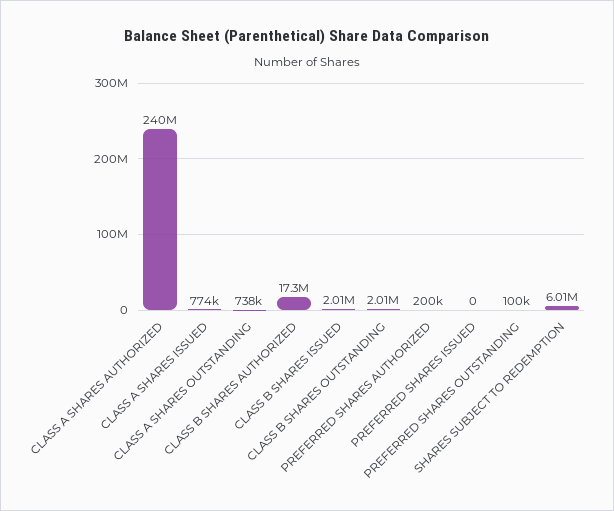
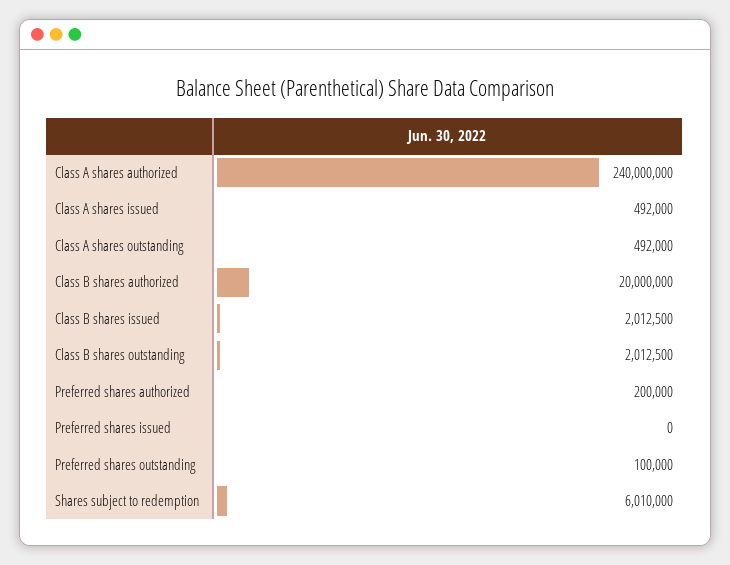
  {
    "CLASS A SHARES AUTHORIZED": 240000000,
-   "CLASS A SHARES ISSUED": 774000,
+   "CLASS A SHARES ISSUED": 492000,
-   "CLASS A SHARES OUTSTANDING": 738000,
+   "CLASS A SHARES OUTSTANDING": 492000,
-   "CLASS B SHARES AUTHORIZED": 17300000,
+   "CLASS B SHARES AUTHORIZED": 20000000,
    "CLASS B SHARES ISSUED": 2012500,
    "CLASS B SHARES OUTSTANDING": 2012500,
    "PREFERRED SHARES AUTHORIZED": 200000,
    "PREFERRED SHARES ISSUED": 0,
    "PREFERRED SHARES OUTSTANDING": 100000,
    "SHARES SUBJECT TO REDEMPTION": 6010000
  }

